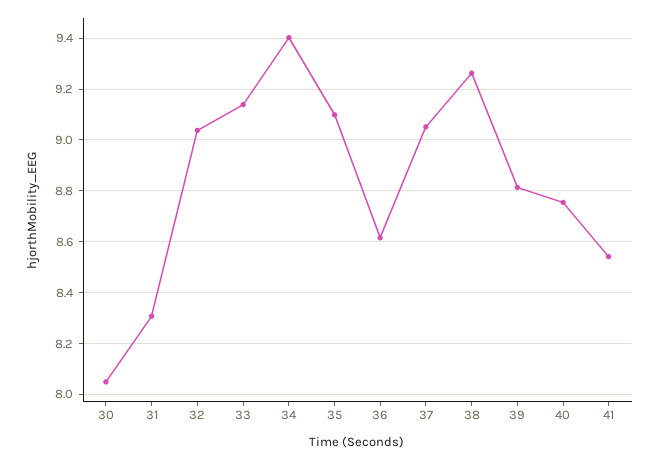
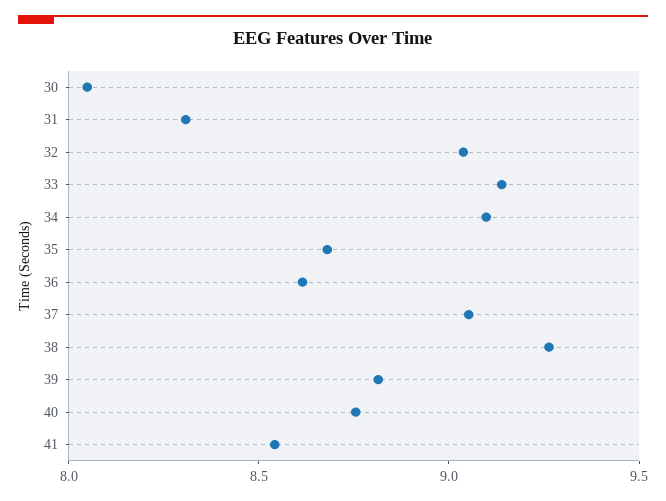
  {
    "30": 8.05,
    "31": 8.3,
    "32": 9.05,
    "33": 9.15,
-   "34": 9.4,
+   "34": 9.1,
-   "35": 9.1,
+   "35": 8.7,
    "36": 8.625,
    "37": 9.05,
    "38": 9.275,
    "39": 8.825,
    "40": 8.75,
    "41": 8.55
  }

